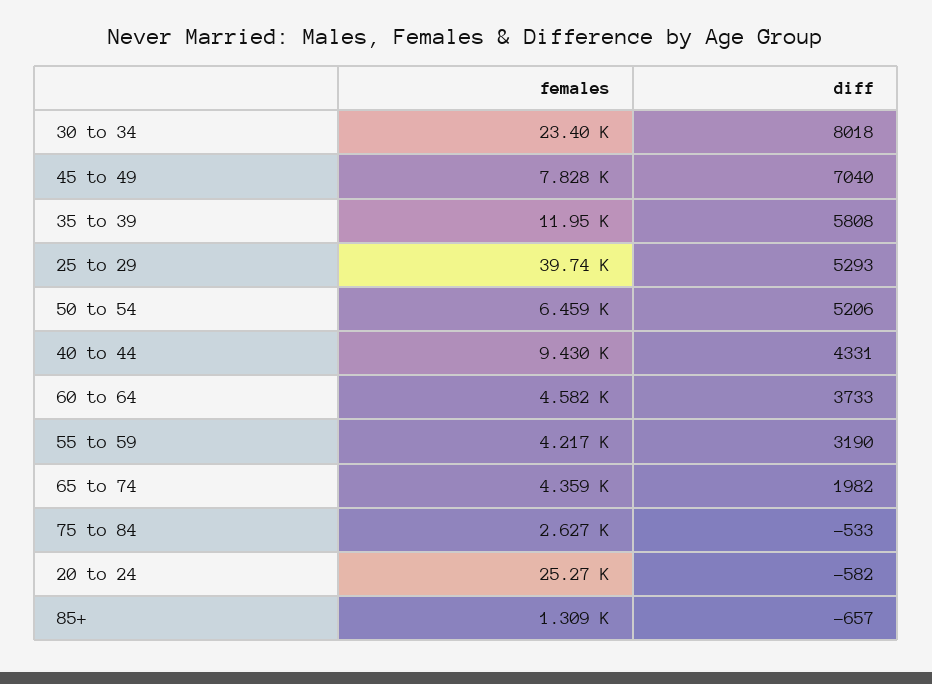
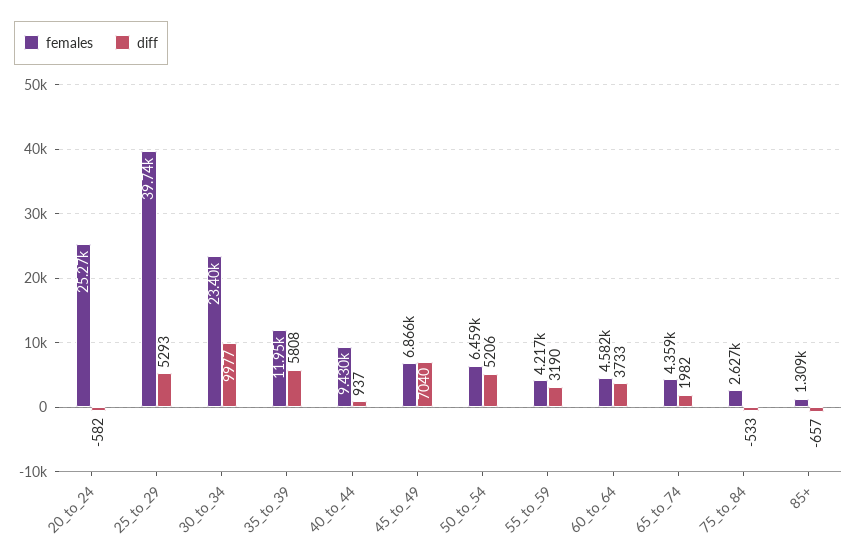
  {
    "females": {
      "30 to 34": 23400,
-     "45 to 49": 7828,
+     "45 to 49": 6866,
      "35 to 39": 11950,
      "25 to 29": 39740,
      "50 to 54": 6459,
      "40 to 44": 9430,
      "60 to 64": 4582,
      "55 to 59": 4217,
      "65 to 74": 4359,
      "75 to 84": 2627,
      "20 to 24": 25270,
      "85+": 1309
    },
    "diff": {
-     "30 to 34": 8018,
+     "30 to 34": 9977,
      "45 to 49": 7040,
      "35 to 39": 5808,
      "25 to 29": 5293,
      "50 to 54": 5206,
-     "40 to 44": 4331,
+     "40 to 44": 937,
      "60 to 64": 3733,
      "55 to 59": 3190,
      "65 to 74": 1982,
      "75 to 84": -533,
      "20 to 24": -582,
      "85+": -657
    }
  }

